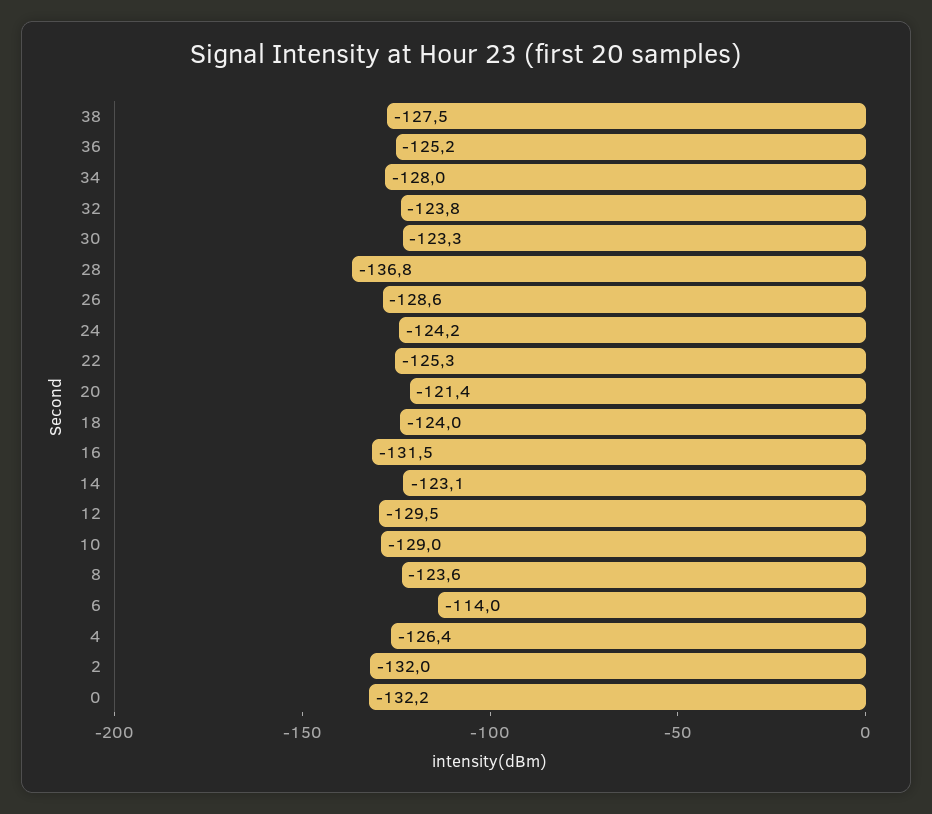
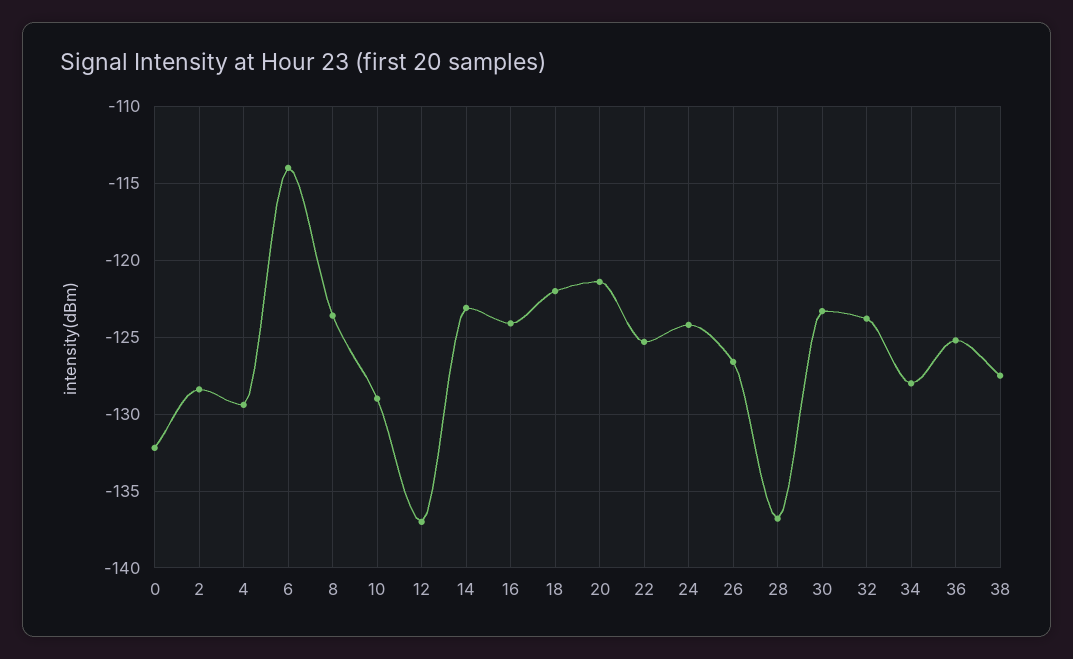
  {
    "38": -127.5,
    "36": -125.2,
    "34": -128,
    "32": -123.8,
    "30": -123.3,
    "28": -136.8,
-   "26": -128.6,
+   "26": -126.5,
    "24": -124.2,
    "22": -125.3,
    "20": -121.4,
-   "18": -124,
+   "18": -122,
-   "16": -131.5,
+   "16": -124,
    "14": -123.1,
-   "12": -129.5,
+   "12": -137,
    "10": -129,
    "8": -123.6,
    "6": -114,
-   "4": -126.4,
+   "4": -129.5,
-   "2": -132,
+   "2": -128.5,
    "0": -132.2
  }

